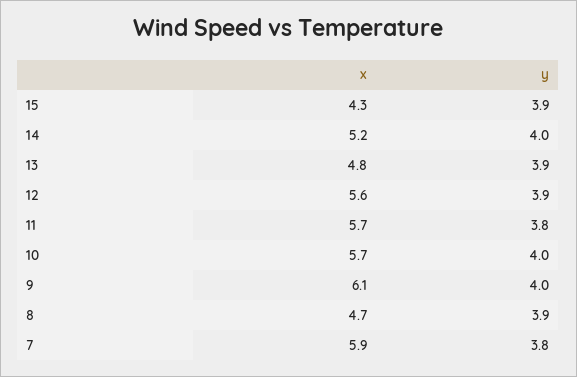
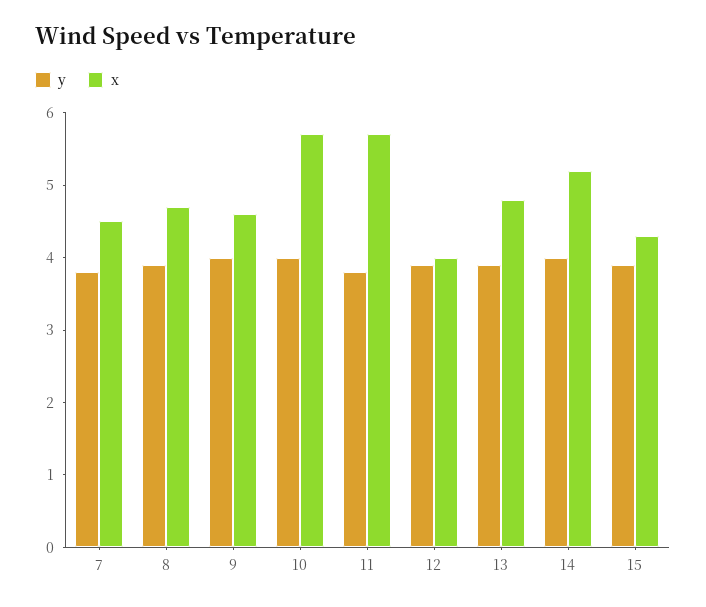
  {
    "x": {
      "15": 4.3,
      "14": 5.2,
      "13": 4.8,
-     "12": 5.6,
+     "12": 4,
      "11": 5.7,
      "10": 5.7,
-     "9": 6.1,
+     "9": 4.5,
      "8": 4.7,
-     "7": 5.9
+     "7": 4.5
    },
    "y": {
      "15": 3.9,
      "14": 4,
      "13": 3.9,
      "12": 3.9,
      "11": 3.8,
      "10": 4,
      "9": 4,
      "8": 3.9,
      "7": 3.8
    }
  }

